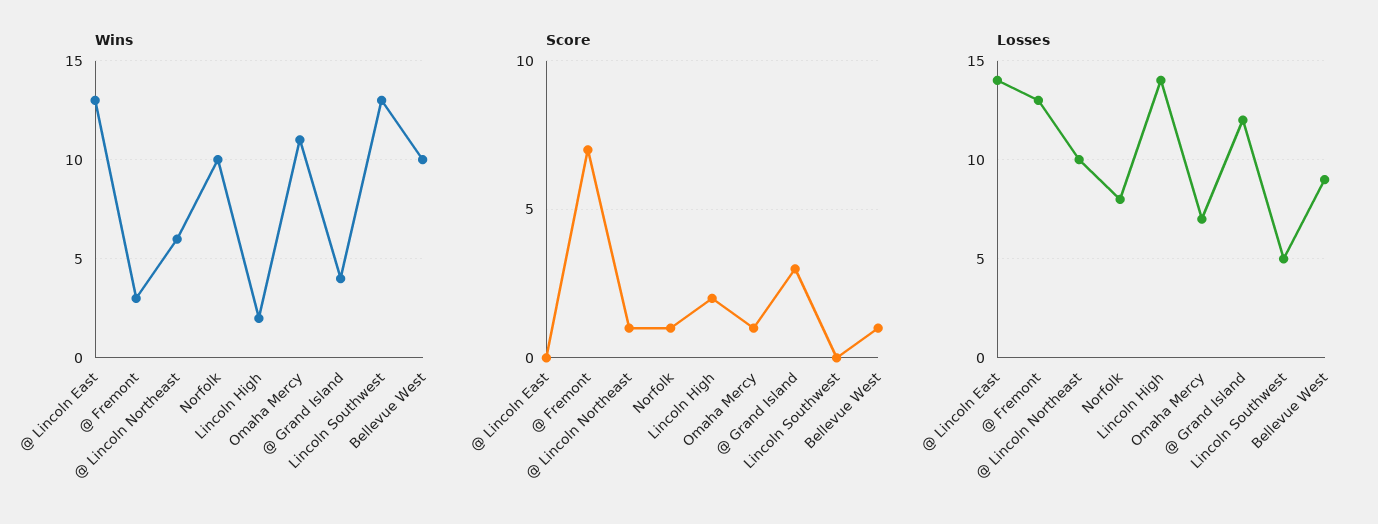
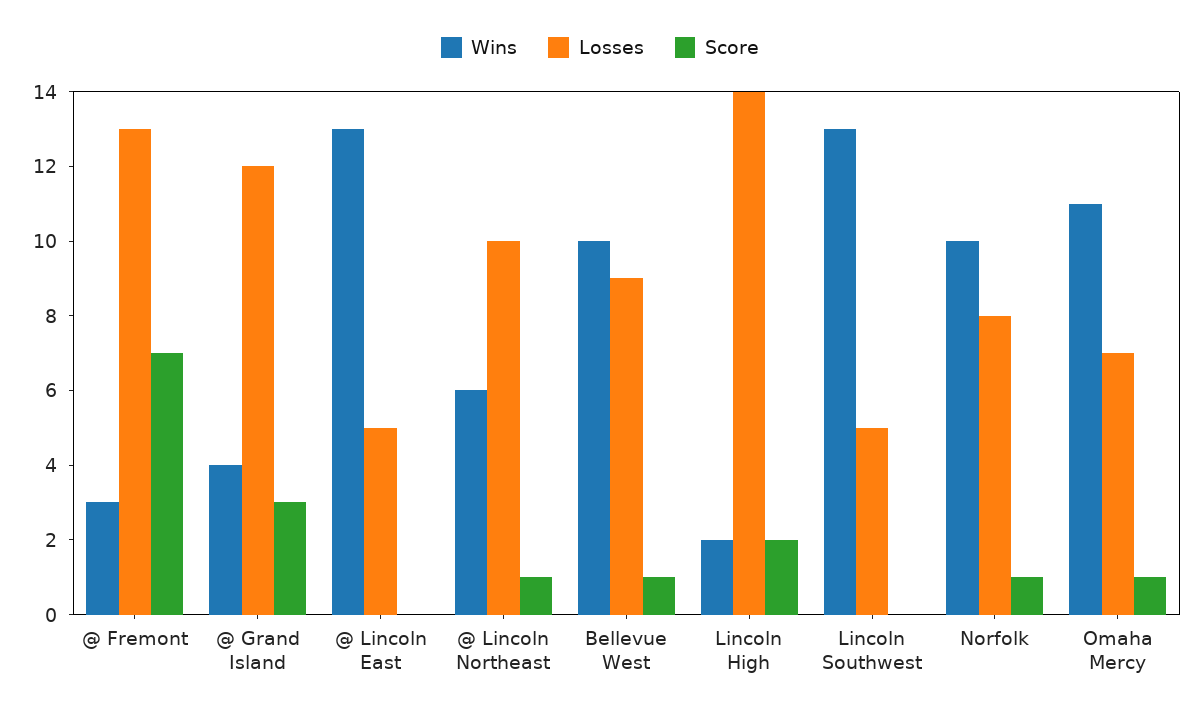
  {
    "Wins": {
      "@ Lincoln East": 13,
      "@ Fremont": 3,
      "@ Lincoln Northeast": 6,
      "Norfolk": 10,
      "Lincoln High": 2,
      "Omaha Mercy": 11,
      "@ Grand Island": 4,
      "Lincoln Southwest": 13,
      "Bellevue West": 10
    },
    "Score": {
      "@ Lincoln East": 0,
      "@ Fremont": 7,
      "@ Lincoln Northeast": 1,
      "Norfolk": 1,
      "Lincoln High": 2,
      "Omaha Mercy": 1,
      "@ Grand Island": 3,
      "Lincoln Southwest": 0,
      "Bellevue West": 1
    },
    "Losses": {
-     "@ Lincoln East": 14,
+     "@ Lincoln East": 5,
      "@ Fremont": 13,
      "@ Lincoln Northeast": 10,
      "Norfolk": 8,
      "Lincoln High": 14,
      "Omaha Mercy": 7,
      "@ Grand Island": 12,
      "Lincoln Southwest": 5,
      "Bellevue West": 9
    }
  }

